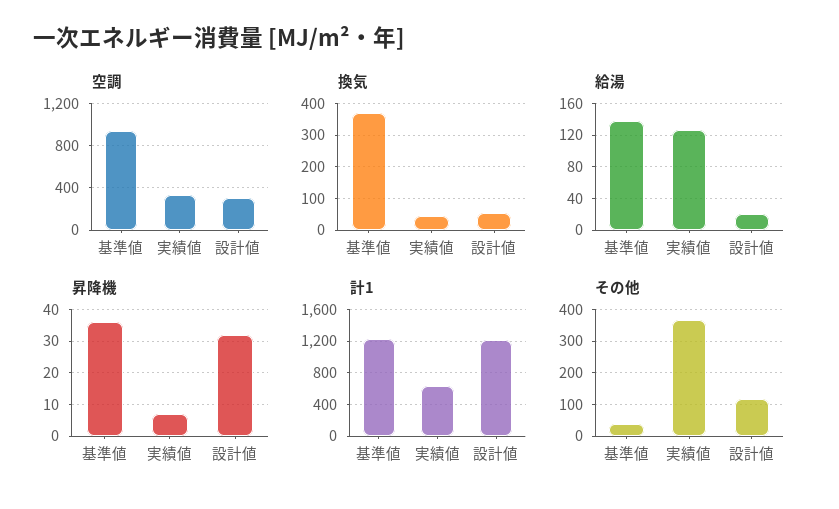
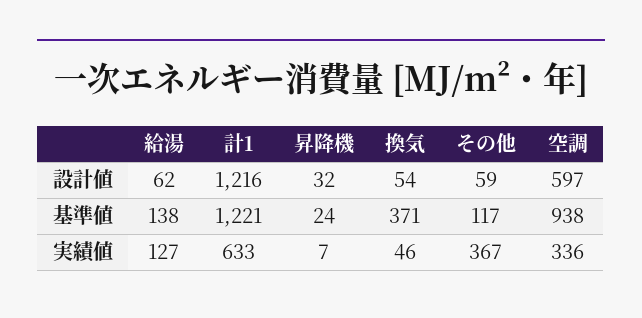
  {
    "空調": {
      "基準値": 938,
      "実績値": 336,
-     "設計値": 300
+     "設計値": 597
    },
    "換気": {
      "基準値": 371,
      "実績値": 46,
      "設計値": 54
    },
    "給湯": {
      "基準値": 138,
      "実績値": 127,
-     "設計値": 20
+     "設計値": 62
    },
    "昇降機": {
-     "基準値": 35,
+     "基準値": 24,
      "実績値": 7,
      "設計値": 32
    },
    "計1": {
      "基準値": 1221,
      "実績値": 633,
      "設計値": 1216
    },
    "その他": {
-     "基準値": 40,
+     "基準値": 117,
      "実績値": 367,
-     "設計値": 120
+     "設計値": 59
    }
  }

